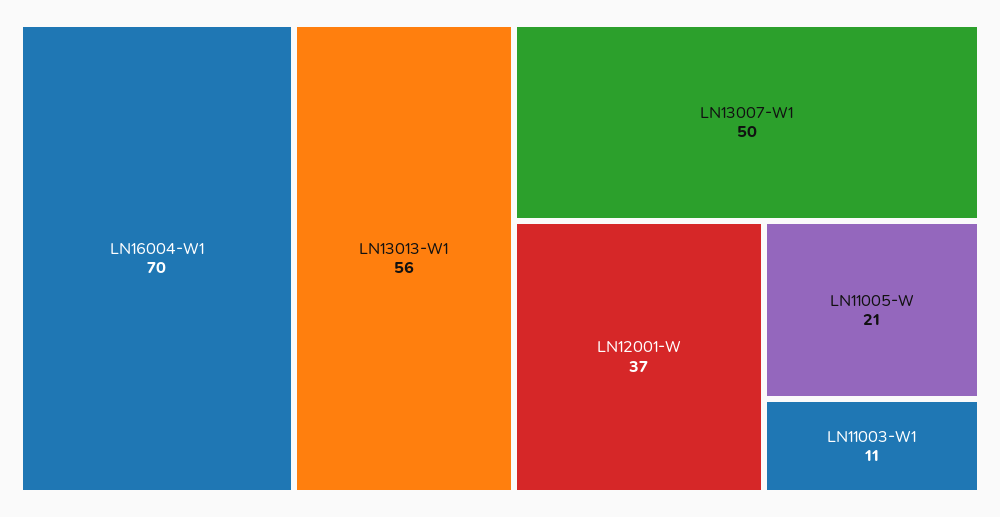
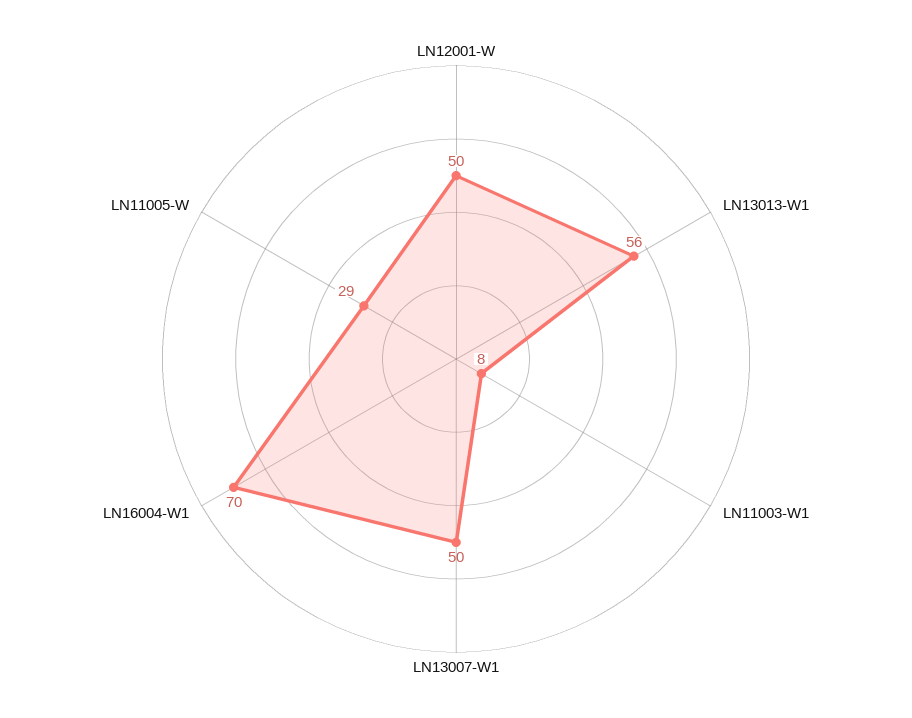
  {
    "LN16004-W1": 70,
    "LN13013-W1": 56,
    "LN13007-W1": 50,
-   "LN12001-W": 37,
+   "LN12001-W": 50,
-   "LN11005-W": 21,
+   "LN11005-W": 29,
-   "LN11003-W1": 11
+   "LN11003-W1": 8
  }

